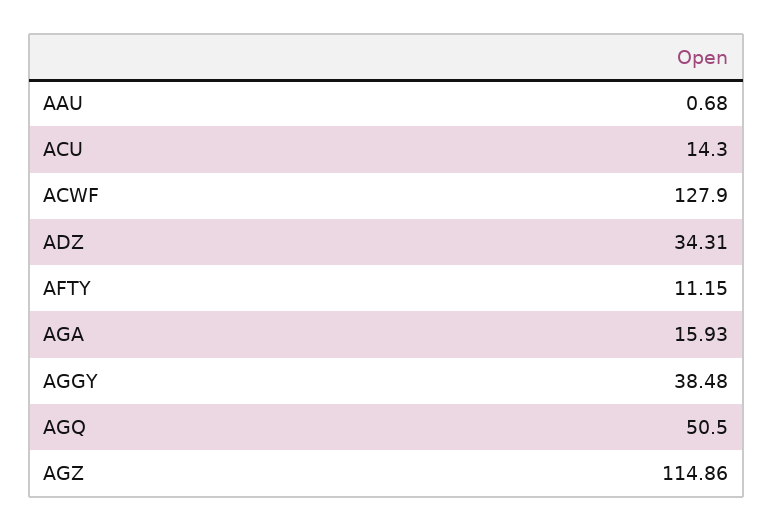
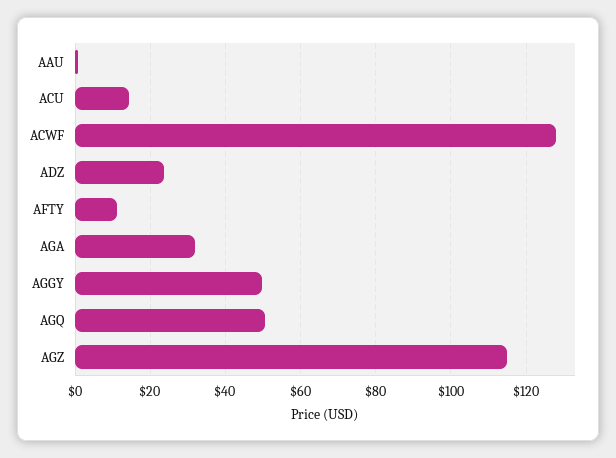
  {
    "AAU": 0.68,
    "ACU": 14.3,
    "ACWF": 127.9,
-   "ADZ": 34.31,
+   "ADZ": 24,
    "AFTY": 11.15,
-   "AGA": 15.93,
+   "AGA": 32,
-   "AGGY": 38.48,
+   "AGGY": 50,
    "AGQ": 50.5,
    "AGZ": 114.86
  }

